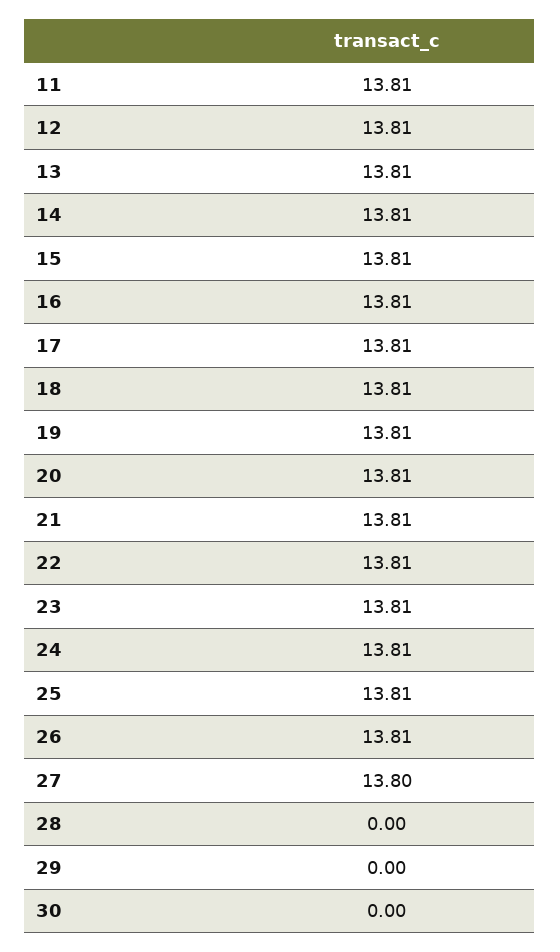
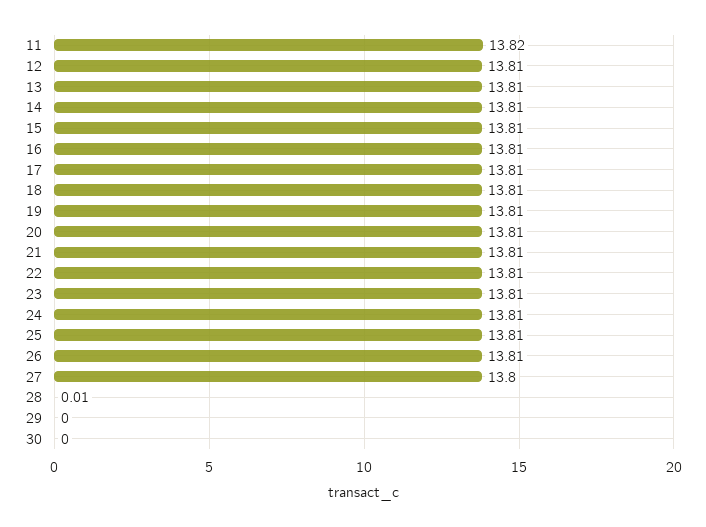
  {
-   "11": 13.81,
+   "11": 13.82,
    "12": 13.81,
    "13": 13.81,
    "14": 13.81,
    "15": 13.81,
    "16": 13.81,
    "17": 13.81,
    "18": 13.81,
    "19": 13.81,
    "20": 13.81,
    "21": 13.81,
    "22": 13.81,
    "23": 13.81,
    "24": 13.81,
    "25": 13.81,
    "26": 13.81,
    "27": 13.8,
-   "28": 0,
+   "28": 0.01,
    "29": 0,
    "30": 0
  }

